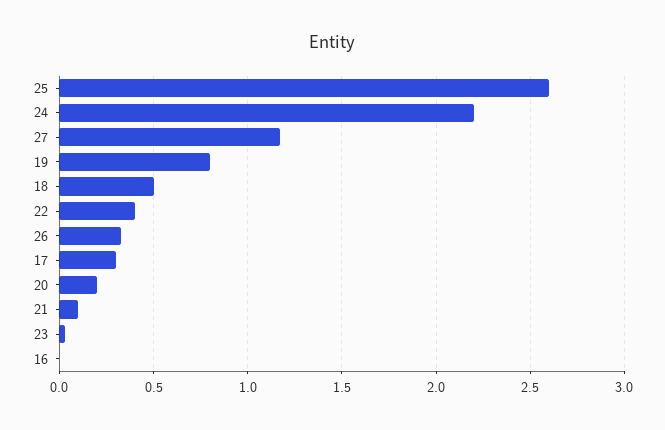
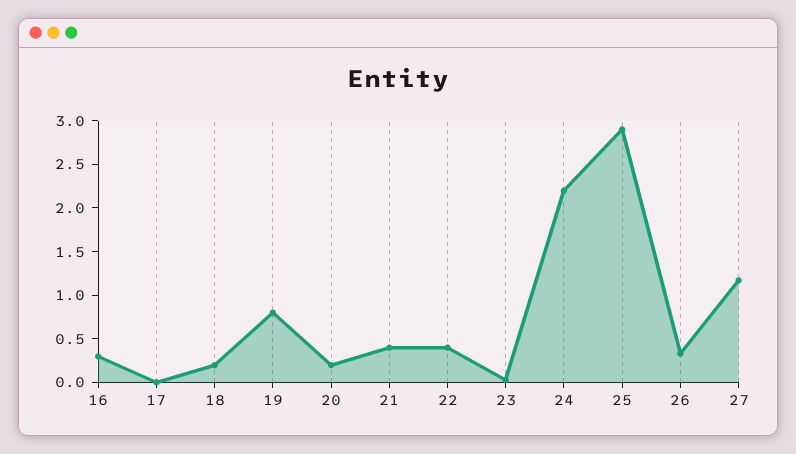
  {
-   "25": 2.6,
+   "25": 2.9,
    "24": 2.2,
    "27": 1.15,
    "19": 0.8,
-   "18": 0.5,
+   "18": 0.2,
    "22": 0.4,
    "26": 0.35,
-   "17": 0.3,
+   "17": 0,
    "20": 0.2,
-   "21": 0.1,
+   "21": 0.4,
    "23": 0.05,
-   "16": 0
+   "16": 0.3
  }

